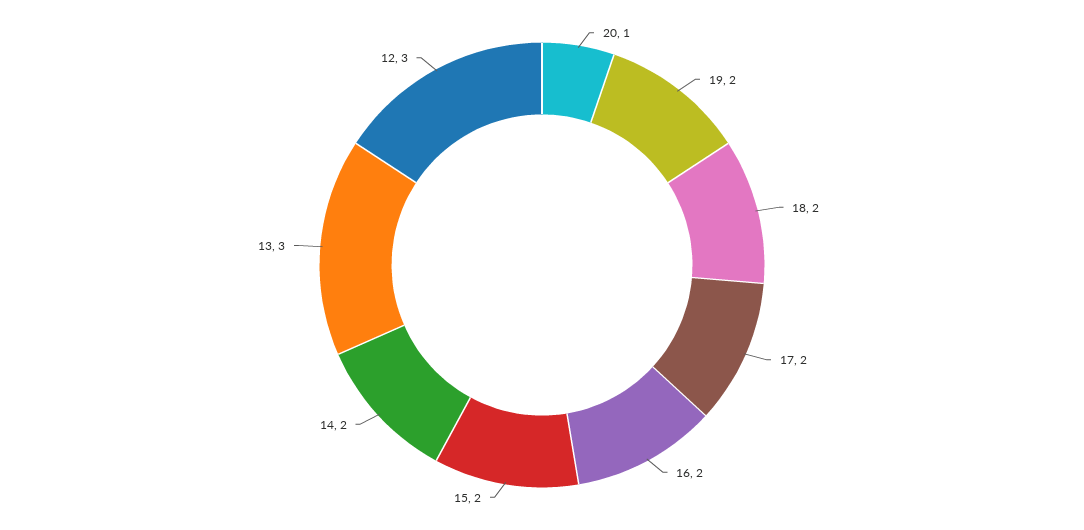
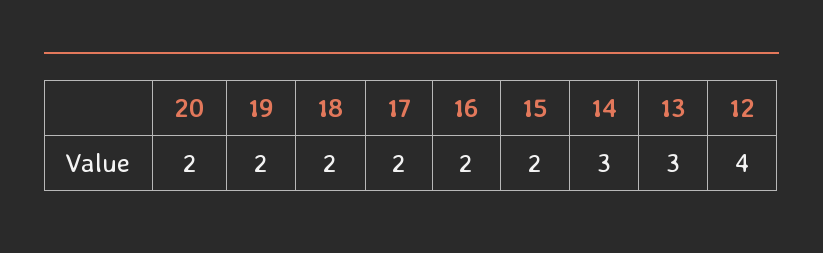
  {
-   "20": 1,
+   "20": 2,
    "19": 2,
    "18": 2,
    "17": 2,
    "16": 2,
    "15": 2,
-   "14": 2,
+   "14": 3,
    "13": 3,
-   "12": 3
+   "12": 4
  }

